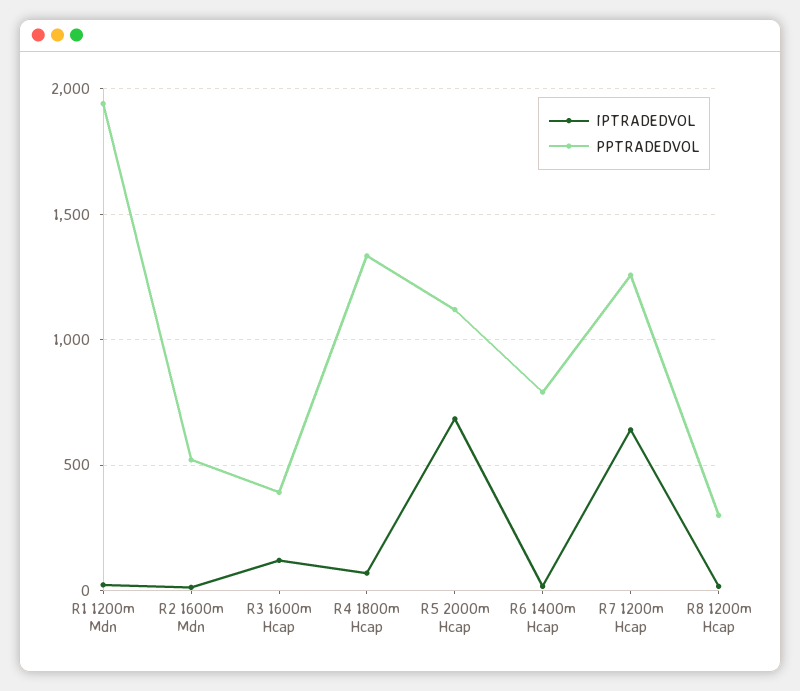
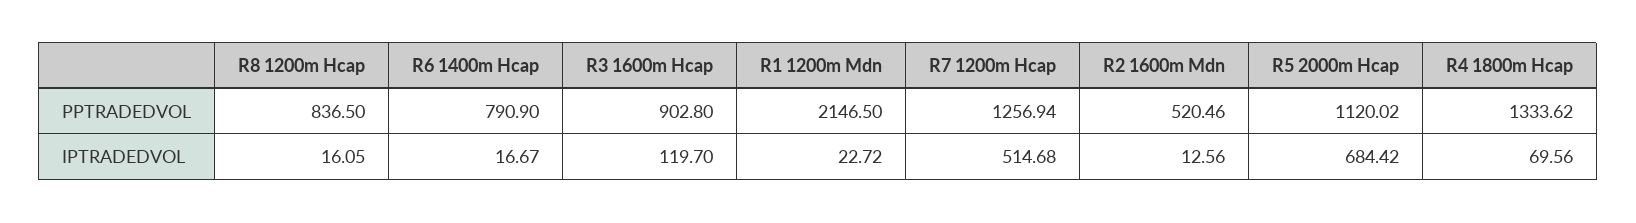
  {
    "IPTRADEDVOL": {
      "R1 1200m Mdn": 22.72,
      "R2 1600m Mdn": 12.56,
      "R3 1600m Hcap": 119.7,
      "R4 1800m Hcap": 69.56,
      "R5 2000m Hcap": 684.42,
      "R6 1400m Hcap": 16.67,
-     "R7 1200m Hcap": 650,
+     "R7 1200m Hcap": 514.68,
      "R8 1200m Hcap": 16.05
    },
    "PPTRADEDVOL": {
-     "R1 1200m Mdn": 1950,
+     "R1 1200m Mdn": 2146.5,
      "R2 1600m Mdn": 520.46,
-     "R3 1600m Hcap": 400,
+     "R3 1600m Hcap": 902.8,
      "R4 1800m Hcap": 1333.62,
      "R5 2000m Hcap": 1120.02,
      "R6 1400m Hcap": 790.9,
      "R7 1200m Hcap": 1256.94,
-     "R8 1200m Hcap": 300
+     "R8 1200m Hcap": 836.5
    }
  }

